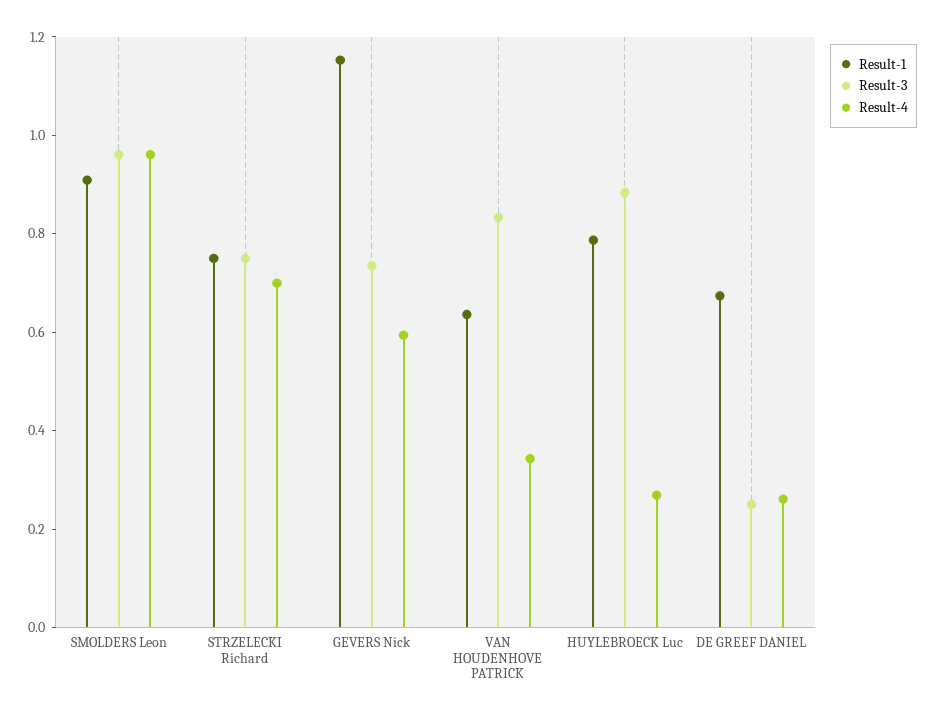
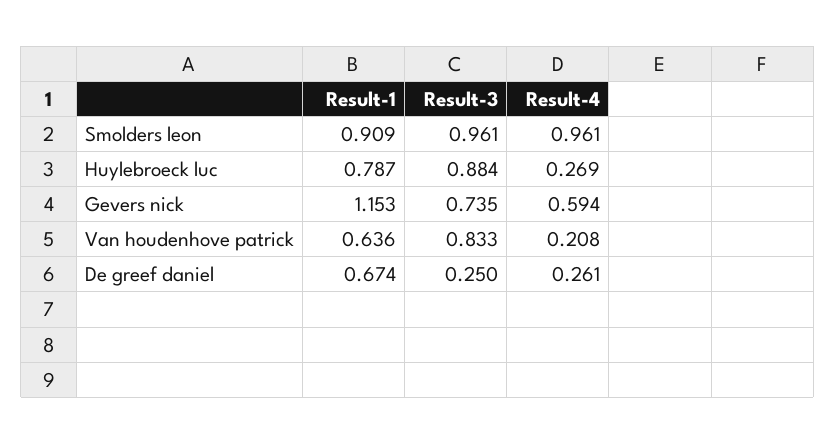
  {
    "Result-1": {
      "SMOLDERS Leon": 0.909,
-     "STRZELECKI Richard": 0.75,
      "GEVERS Nick": 1.153,
      "VAN HOUDENHOVE PATRICK": 0.636,
      "HUYLEBROECK Luc": 0.787,
      "DE GREEF DANIEL": 0.674
    },
    "Result-3": {
      "SMOLDERS Leon": 0.961,
-     "STRZELECKI Richard": 0.75,
      "GEVERS Nick": 0.735,
      "VAN HOUDENHOVE PATRICK": 0.833,
      "HUYLEBROECK Luc": 0.884,
      "DE GREEF DANIEL": 0.25
    },
    "Result-4": {
      "SMOLDERS Leon": 0.961,
-     "STRZELECKI Richard": 0.7,
      "GEVERS Nick": 0.594,
-     "VAN HOUDENHOVE PATRICK": 0.35,
+     "VAN HOUDENHOVE PATRICK": 0.208,
      "HUYLEBROECK Luc": 0.269,
      "DE GREEF DANIEL": 0.261
    }
  }

